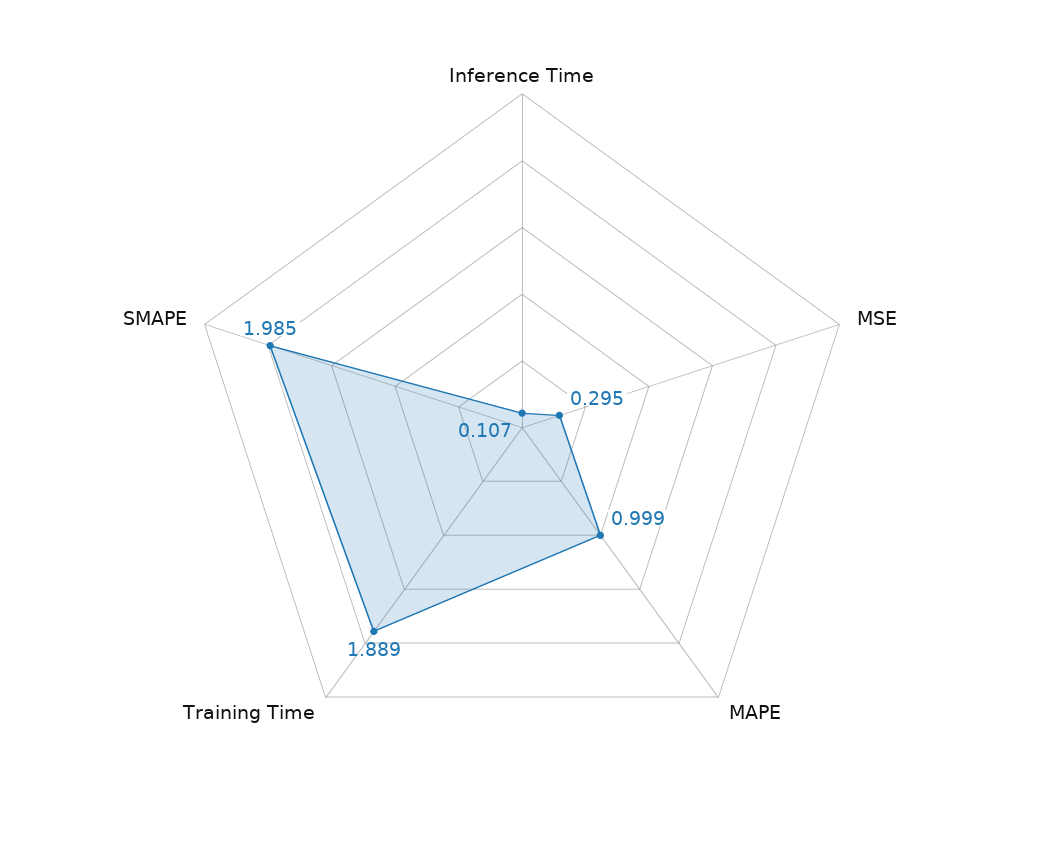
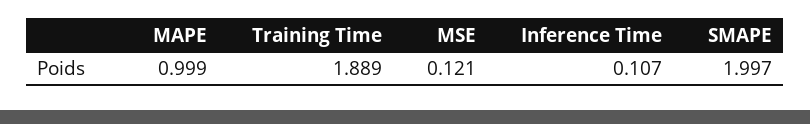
  {
    "Inference Time": 0.107,
-   "MSE": 0.295,
+   "MSE": 0.121,
    "MAPE": 0.999,
    "Training Time": 1.889,
-   "SMAPE": 1.985
+   "SMAPE": 1.997
  }

